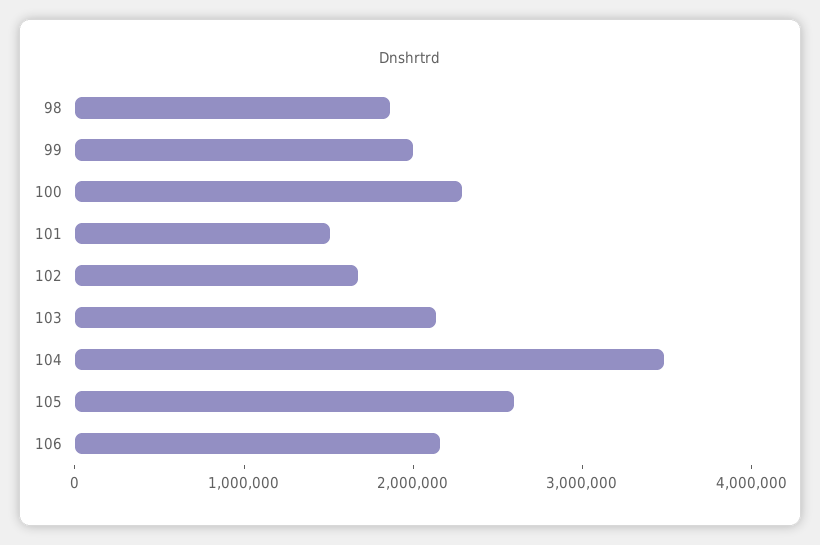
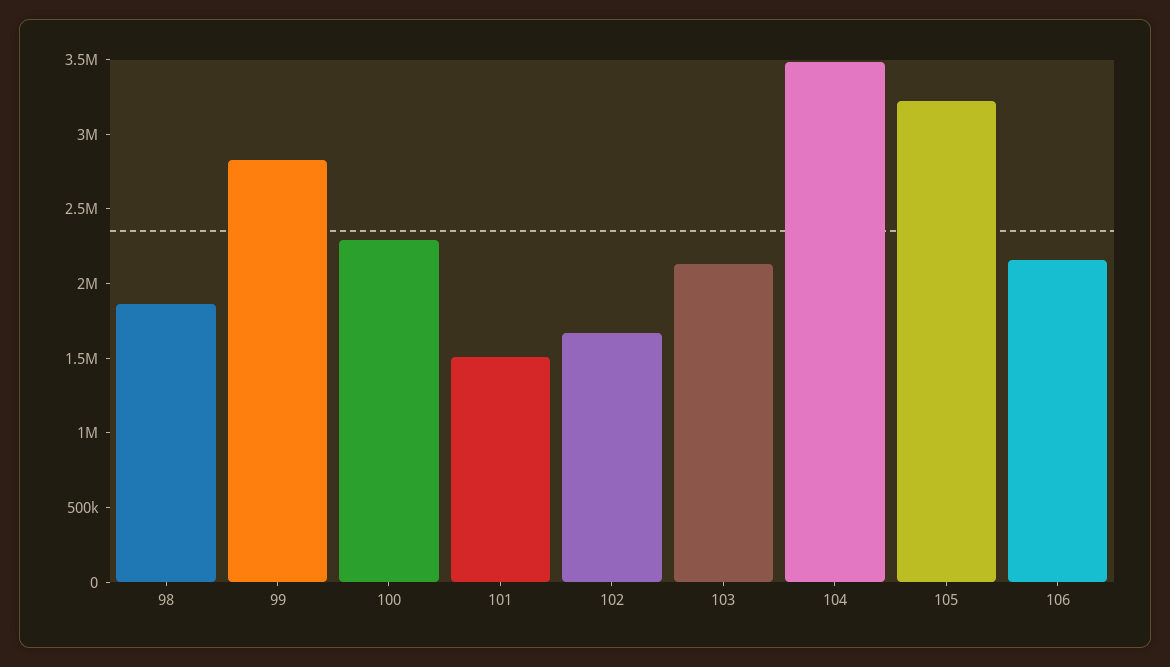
  {
    "98": 1900000,
-   "99": 2000000,
+   "99": 2800000,
    "100": 2300000,
    "101": 1500000,
    "102": 1700000,
    "103": 2100000,
    "104": 3500000,
-   "105": 2600000,
+   "105": 3200000,
    "106": 2200000
  }

